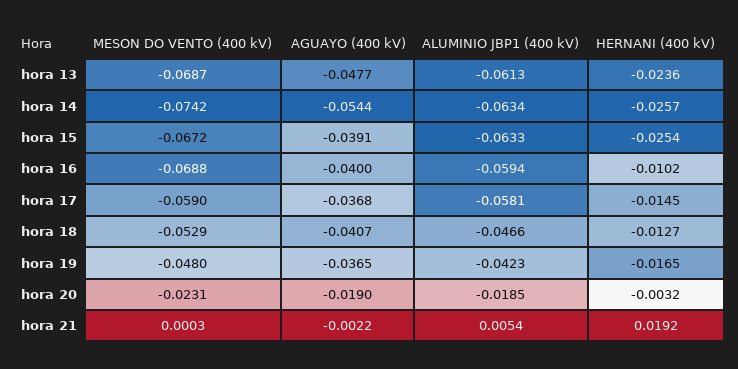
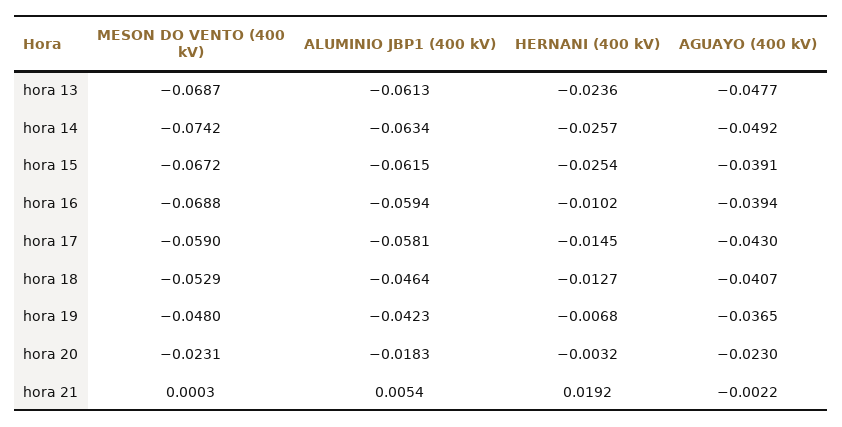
  {
    "MESON DO VENTO (400 kV)": {
      "hora 13": -0.0687,
      "hora 14": -0.0742,
      "hora 15": -0.0672,
      "hora 16": -0.0688,
      "hora 17": -0.059,
      "hora 18": -0.0529,
      "hora 19": -0.048,
      "hora 20": -0.0231,
      "hora 21": 0.0003
    },
    "AGUAYO (400 kV)": {
      "hora 13": -0.0477,
-     "hora 14": -0.0544,
+     "hora 14": -0.0492,
      "hora 15": -0.0391,
-     "hora 16": -0.04,
+     "hora 16": -0.0394,
-     "hora 17": -0.0368,
+     "hora 17": -0.043,
      "hora 18": -0.0407,
      "hora 19": -0.0365,
-     "hora 20": -0.019,
+     "hora 20": -0.023,
      "hora 21": -0.0022
    },
    "ALUMINIO JBP1 (400 kV)": {
      "hora 13": -0.0613,
      "hora 14": -0.0634,
-     "hora 15": -0.0633,
+     "hora 15": -0.0615,
      "hora 16": -0.0594,
      "hora 17": -0.0581,
-     "hora 18": -0.0466,
+     "hora 18": -0.0464,
      "hora 19": -0.0423,
-     "hora 20": -0.0185,
+     "hora 20": -0.0183,
      "hora 21": 0.0054
    },
    "HERNANI (400 kV)": {
      "hora 13": -0.0236,
      "hora 14": -0.0257,
      "hora 15": -0.0254,
      "hora 16": -0.0102,
      "hora 17": -0.0145,
      "hora 18": -0.0127,
-     "hora 19": -0.0165,
+     "hora 19": -0.0068,
      "hora 20": -0.0032,
      "hora 21": 0.0192
    }
  }

